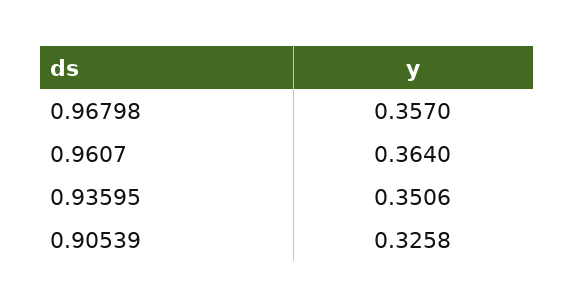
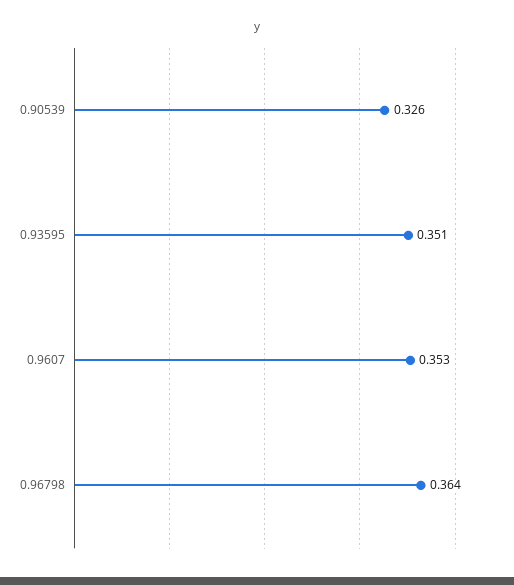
  {
-   "0.96798": 0.357,
+   "0.96798": 0.364,
-   "0.9607": 0.364,
+   "0.9607": 0.353,
    "0.93595": 0.3506,
    "0.90539": 0.3258
  }

